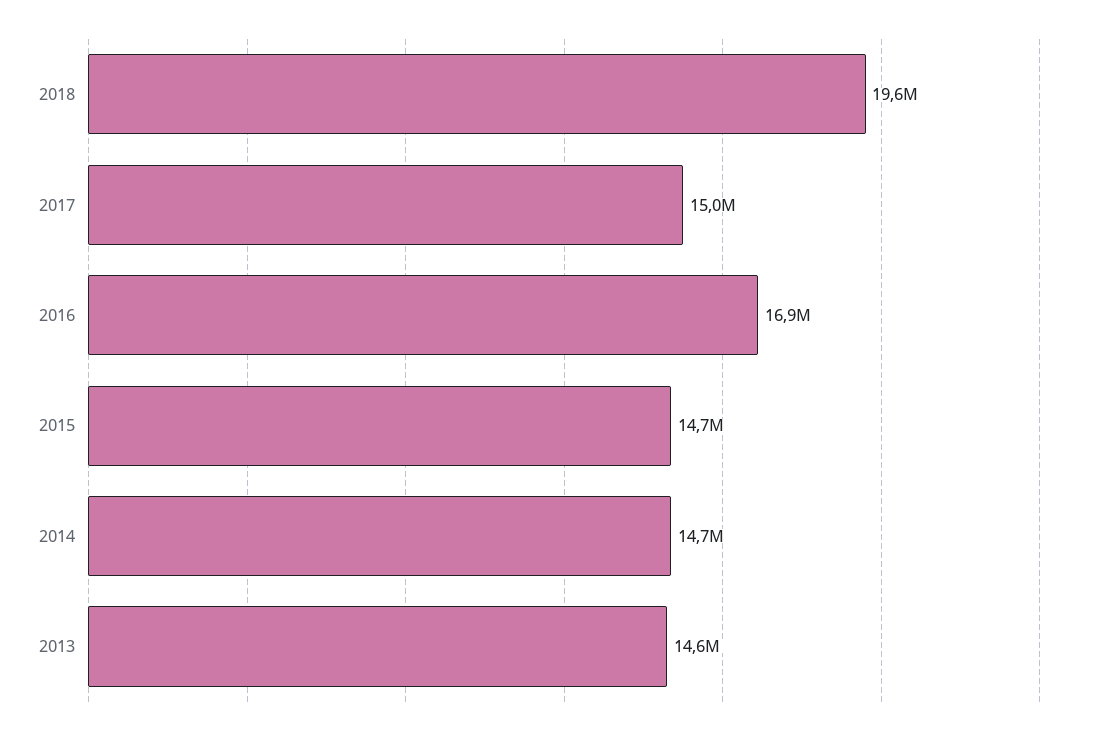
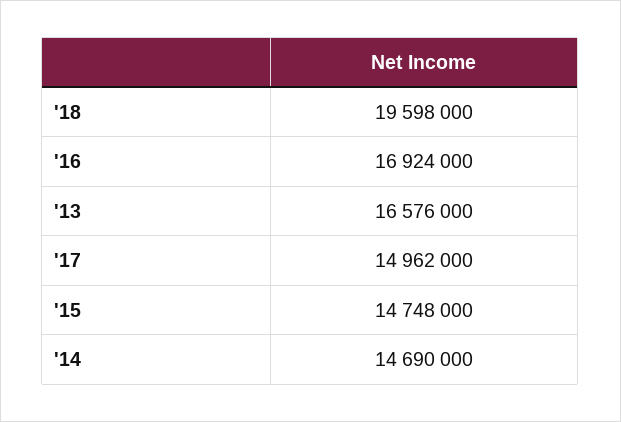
  {
    "2018": 19598000,
    "2017": 14962000,
    "2016": 16924000,
    "2015": 14748000,
    "2014": 14690000,
-   "2013": 14600000
+   "2013": 16576000
  }

